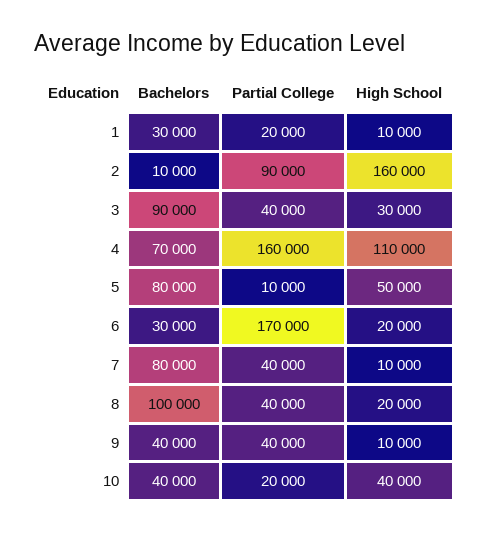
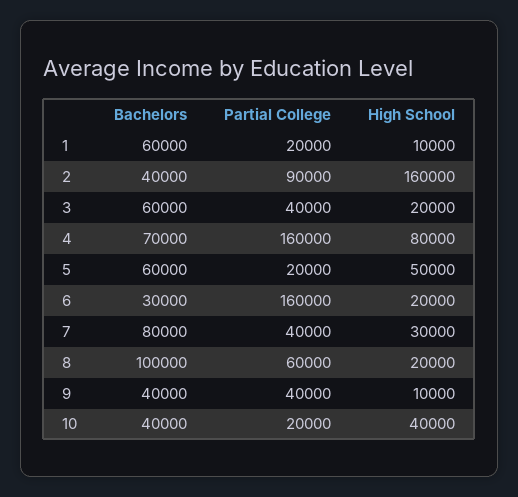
  {
    "Bachelors": {
-     "1": 30000,
+     "1": 60000,
-     "2": 10000,
+     "2": 40000,
-     "3": 90000,
+     "3": 60000,
      "4": 70000,
-     "5": 80000,
+     "5": 60000,
      "6": 30000,
      "7": 80000,
      "8": 100000,
      "9": 40000,
      "10": 40000
    },
    "Partial College": {
      "1": 20000,
      "2": 90000,
      "3": 40000,
      "4": 160000,
-     "5": 10000,
+     "5": 20000,
-     "6": 170000,
+     "6": 160000,
      "7": 40000,
-     "8": 40000,
+     "8": 60000,
      "9": 40000,
      "10": 20000
    },
    "High School": {
      "1": 10000,
      "2": 160000,
-     "3": 30000,
+     "3": 20000,
-     "4": 110000,
+     "4": 80000,
      "5": 50000,
      "6": 20000,
-     "7": 10000,
+     "7": 30000,
      "8": 20000,
      "9": 10000,
      "10": 40000
    }
  }

